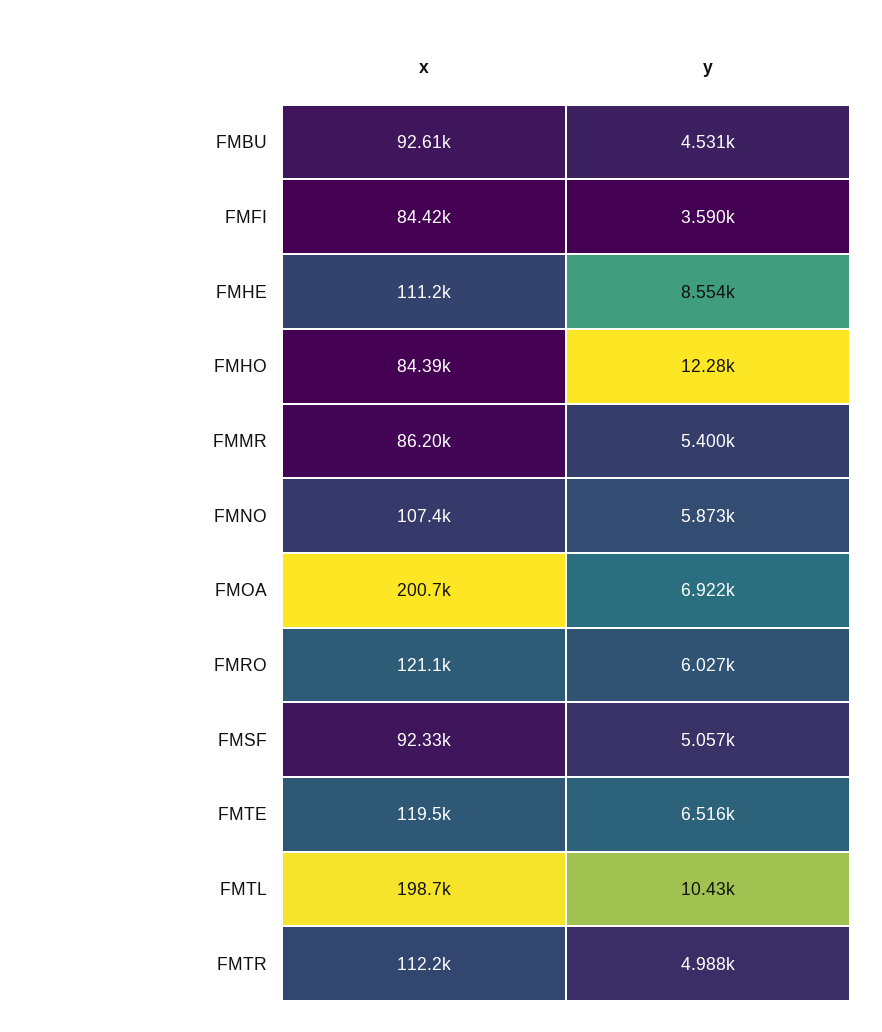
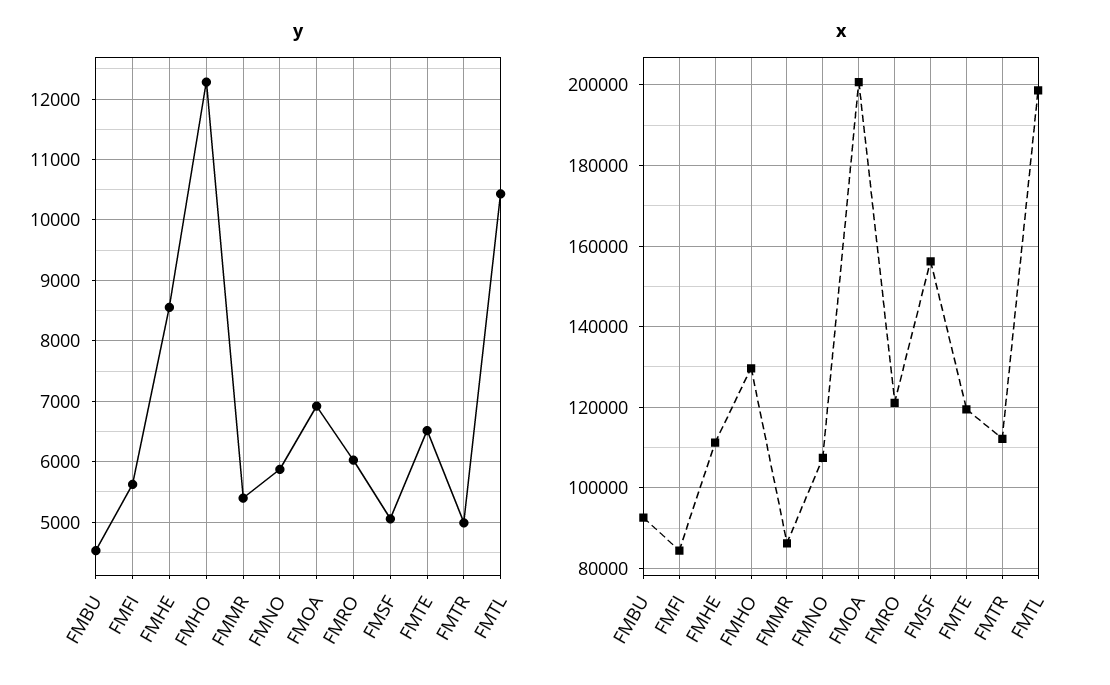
  {
    "x": {
      "FMBU": 92610,
      "FMFI": 84420,
      "FMHE": 111200,
-     "FMHO": 84390,
+     "FMHO": 130000,
      "FMMR": 86200,
      "FMNO": 107400,
      "FMOA": 200700,
      "FMRO": 121100,
-     "FMSF": 92330,
+     "FMSF": 156000,
      "FMTE": 119500,
      "FMTL": 198700,
      "FMTR": 112200
    },
    "y": {
      "FMBU": 4531,
-     "FMFI": 3590,
+     "FMFI": 5600,
      "FMHE": 8554,
      "FMHO": 12280,
      "FMMR": 5400,
      "FMNO": 5873,
      "FMOA": 6922,
      "FMRO": 6027,
      "FMSF": 5057,
      "FMTE": 6516,
      "FMTL": 10430,
      "FMTR": 4988
    }
  }

